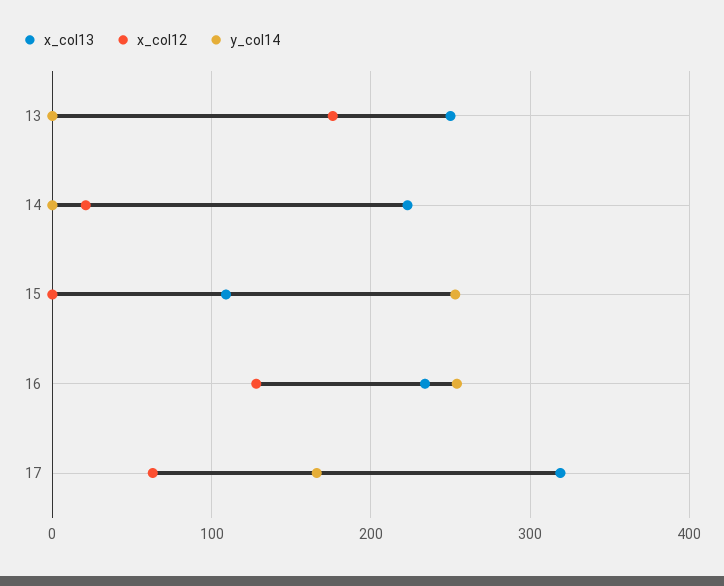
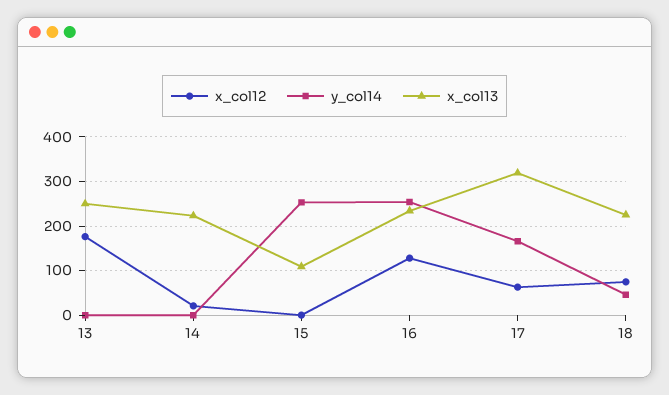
  {
    "x_col13": {
      "13": 250,
      "14": 220,
      "15": 110,
      "16": 230,
-     "17": 320
+     "17": 320,
+     "18": 220
    },
    "x_col12": {
      "13": 180,
      "14": 20,
      "15": 0,
      "16": 130,
-     "17": 60
+     "17": 60,
+     "18": 80
    },
    "y_col14": {
      "13": 0,
      "14": 0,
      "15": 250,
      "16": 250,
-     "17": 170
+     "17": 170,
+     "18": 40
    }
  }

